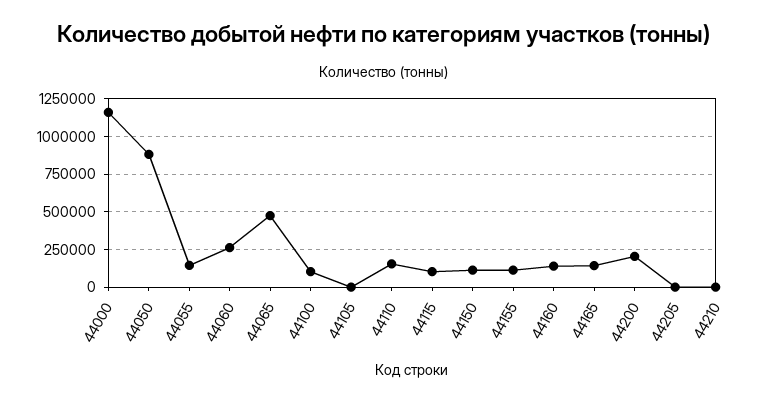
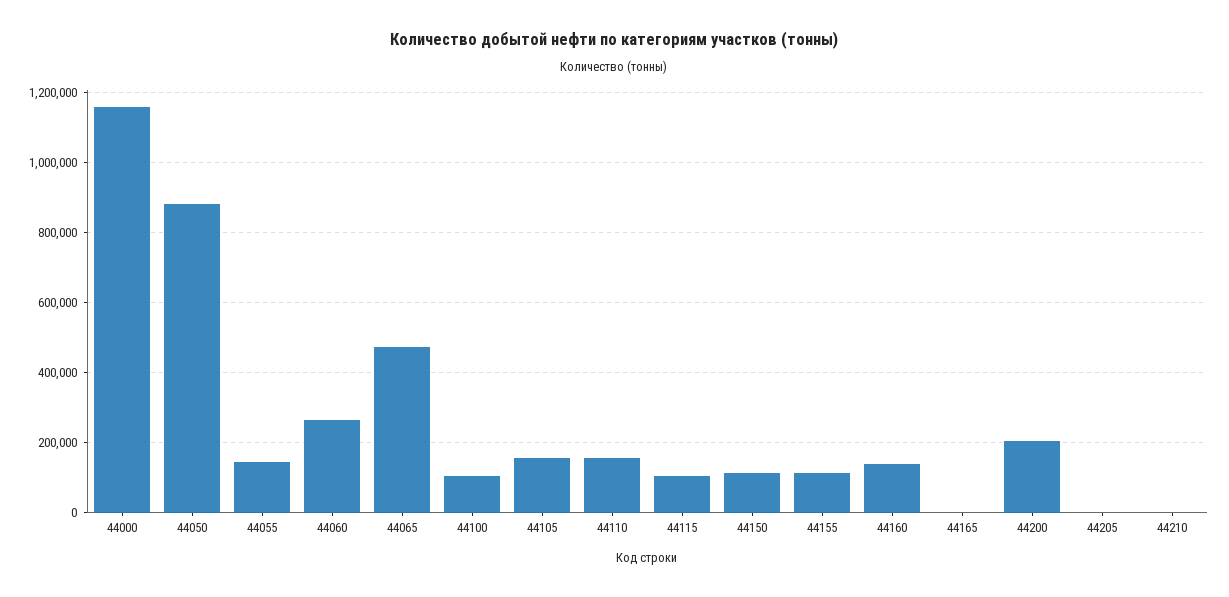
  {
    "44000": 1160000,
    "44050": 880000,
    "44055": 140000,
    "44060": 260000,
    "44065": 480000,
    "44100": 100000,
-   "44105": 0,
+   "44105": 160000,
    "44110": 160000,
    "44115": 100000,
    "44150": 120000,
    "44155": 120000,
    "44160": 140000,
-   "44165": 150000,
+   "44165": 0,
    "44200": 200000,
    "44205": 0,
    "44210": 0
  }

